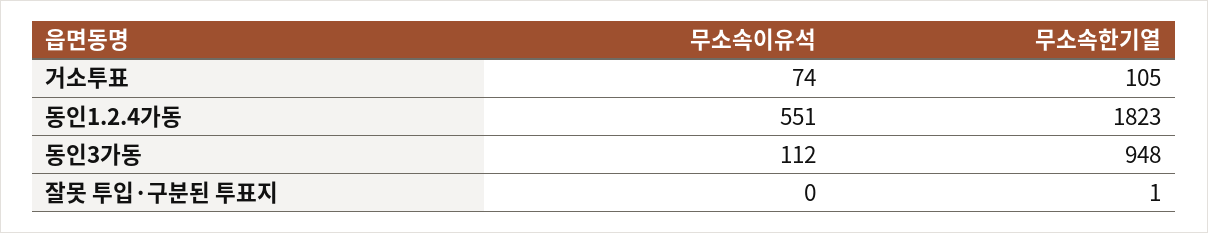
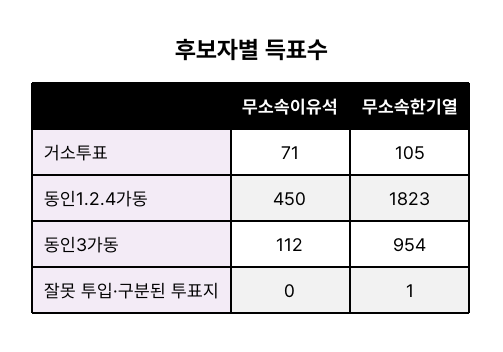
  {
    "무소속이유석": {
-     "거소투표": 74,
+     "거소투표": 71,
-     "동인1.2.4가동": 551,
+     "동인1.2.4가동": 450,
      "동인3가동": 112,
      "잘못 투입·구분된 투표지": 0
    },
    "무소속한기열": {
      "거소투표": 105,
      "동인1.2.4가동": 1823,
-     "동인3가동": 948,
+     "동인3가동": 954,
      "잘못 투입·구분된 투표지": 1
    }
  }

